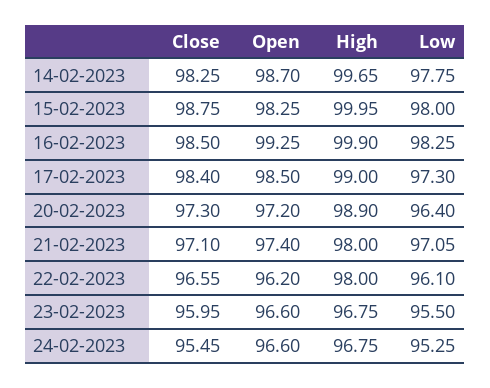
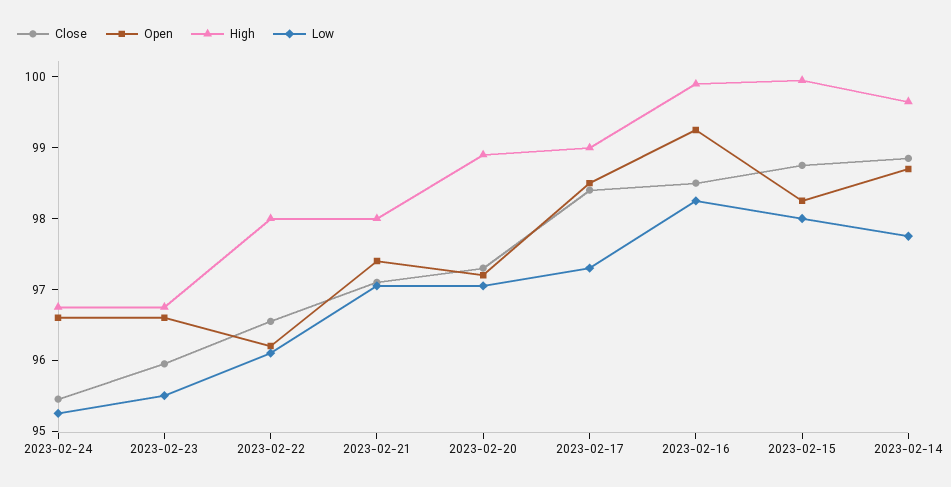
  {
    "Close": {
-     "14-02-2023": 98.25,
+     "14-02-2023": 98.8,
      "15-02-2023": 98.75,
      "16-02-2023": 98.5,
      "17-02-2023": 98.4,
      "20-02-2023": 97.3,
      "21-02-2023": 97.1,
      "22-02-2023": 96.55,
      "23-02-2023": 95.95,
      "24-02-2023": 95.45
    },
    "Open": {
      "14-02-2023": 98.7,
      "15-02-2023": 98.25,
      "16-02-2023": 99.25,
      "17-02-2023": 98.5,
      "20-02-2023": 97.2,
      "21-02-2023": 97.4,
      "22-02-2023": 96.2,
      "23-02-2023": 96.6,
      "24-02-2023": 96.6
    },
    "High": {
      "14-02-2023": 99.65,
      "15-02-2023": 99.95,
      "16-02-2023": 99.9,
      "17-02-2023": 99,
      "20-02-2023": 98.9,
      "21-02-2023": 98,
      "22-02-2023": 98,
      "23-02-2023": 96.75,
      "24-02-2023": 96.75
    },
    "Low": {
      "14-02-2023": 97.75,
      "15-02-2023": 98,
      "16-02-2023": 98.25,
      "17-02-2023": 97.3,
-     "20-02-2023": 96.4,
+     "20-02-2023": 97,
      "21-02-2023": 97.05,
      "22-02-2023": 96.1,
      "23-02-2023": 95.5,
      "24-02-2023": 95.25
    }
  }

